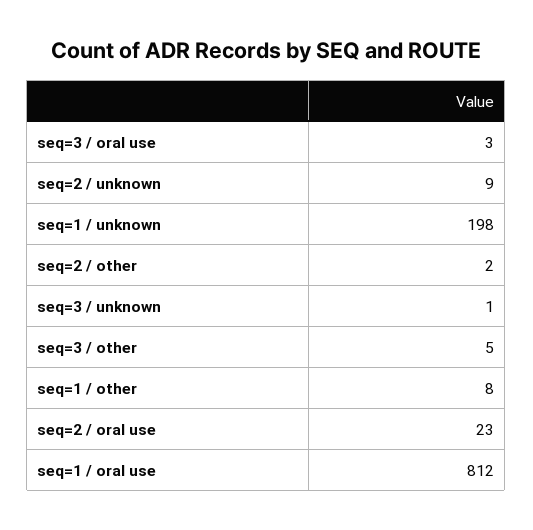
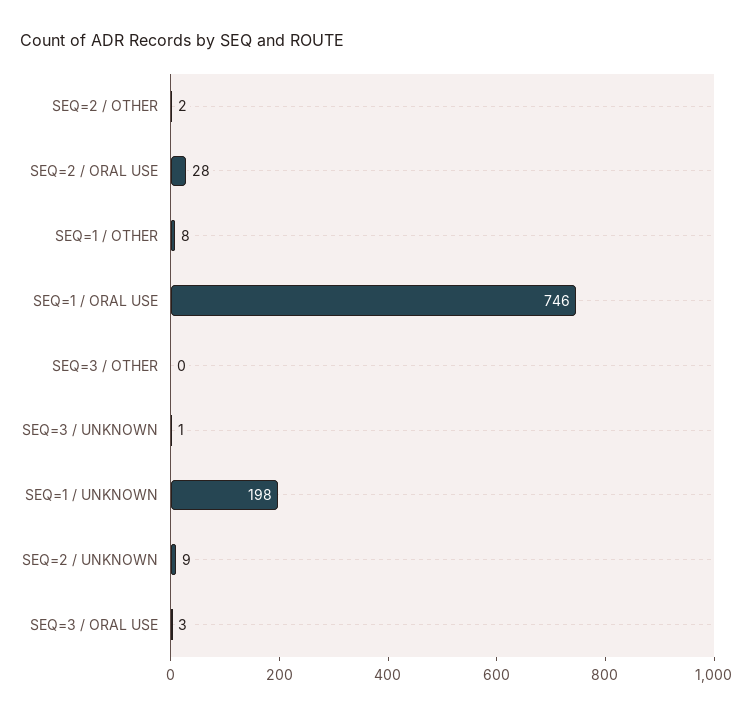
  {
    "seq=3 / oral use": 3,
    "seq=2 / unknown": 9,
    "seq=1 / unknown": 198,
    "seq=2 / other": 2,
    "seq=3 / unknown": 1,
-   "seq=3 / other": 5,
+   "seq=3 / other": 0,
    "seq=1 / other": 8,
-   "seq=2 / oral use": 23,
+   "seq=2 / oral use": 28,
-   "seq=1 / oral use": 812
+   "seq=1 / oral use": 746
  }

